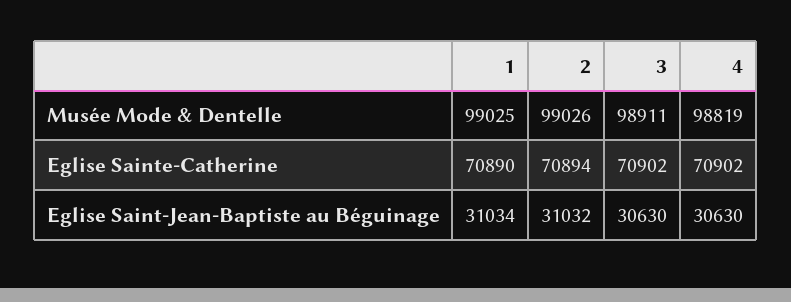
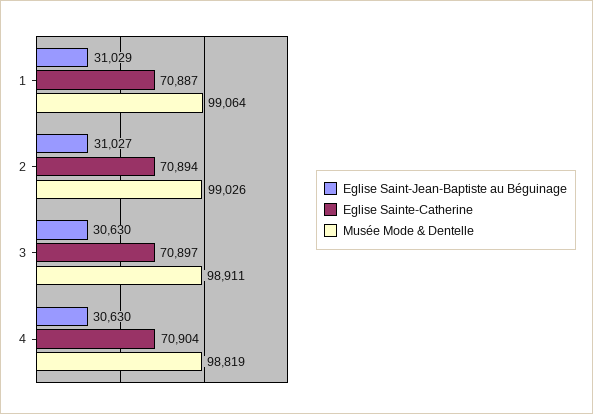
  {
    "Musée Mode & Dentelle": {
-     "1": 99025,
+     "1": 99064,
      "2": 99026,
      "3": 98911,
      "4": 98819
    },
    "Eglise Sainte-Catherine": {
-     "1": 70890,
+     "1": 70887,
      "2": 70894,
-     "3": 70902,
+     "3": 70897,
-     "4": 70902
+     "4": 70904
    },
    "Eglise Saint-Jean-Baptiste au Béguinage": {
-     "1": 31034,
+     "1": 31029,
-     "2": 31032,
+     "2": 31027,
      "3": 30630,
      "4": 30630
    }
  }

